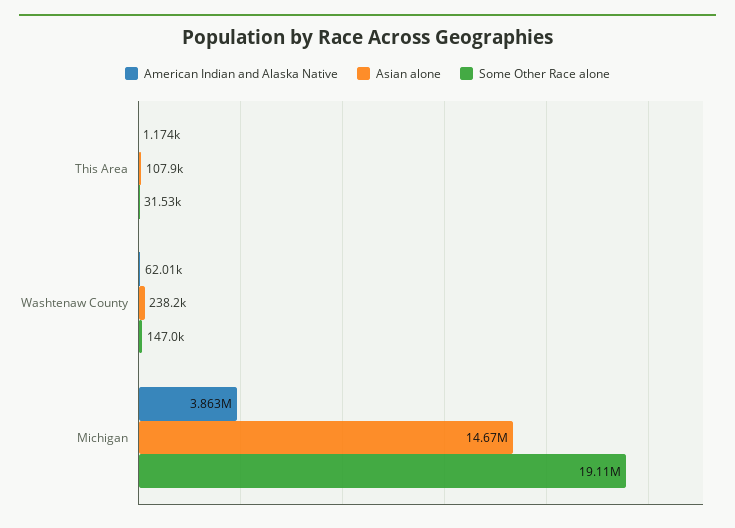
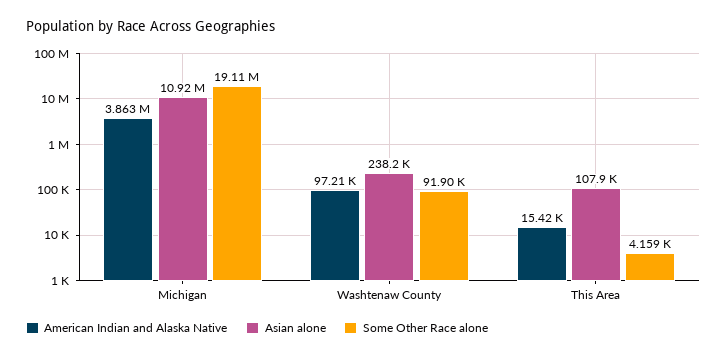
  {
    "American Indian and Alaska Native": {
-     "This Area": 1174,
+     "This Area": 15420,
-     "Washtenaw County": 62010,
+     "Washtenaw County": 97210,
      "Michigan": 3863000
    },
    "Asian alone": {
      "This Area": 107900,
      "Washtenaw County": 238200,
-     "Michigan": 14670000
+     "Michigan": 10920000
    },
    "Some Other Race alone": {
-     "This Area": 31530,
+     "This Area": 4159,
-     "Washtenaw County": 147000,
+     "Washtenaw County": 91900,
      "Michigan": 19110000
    }
  }

